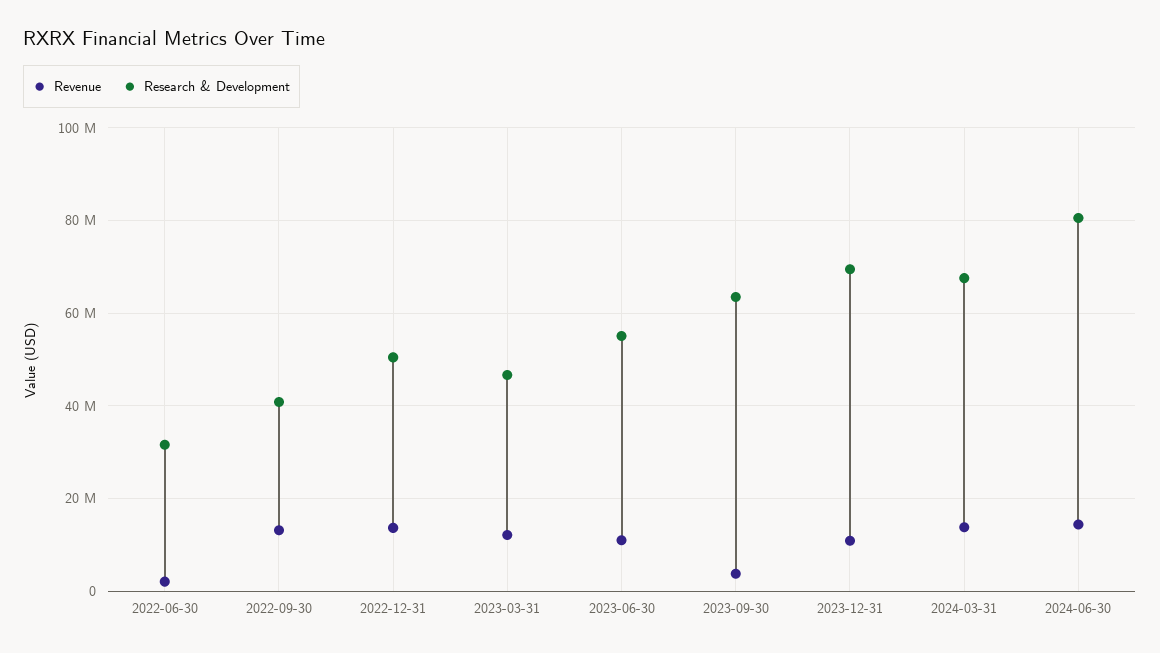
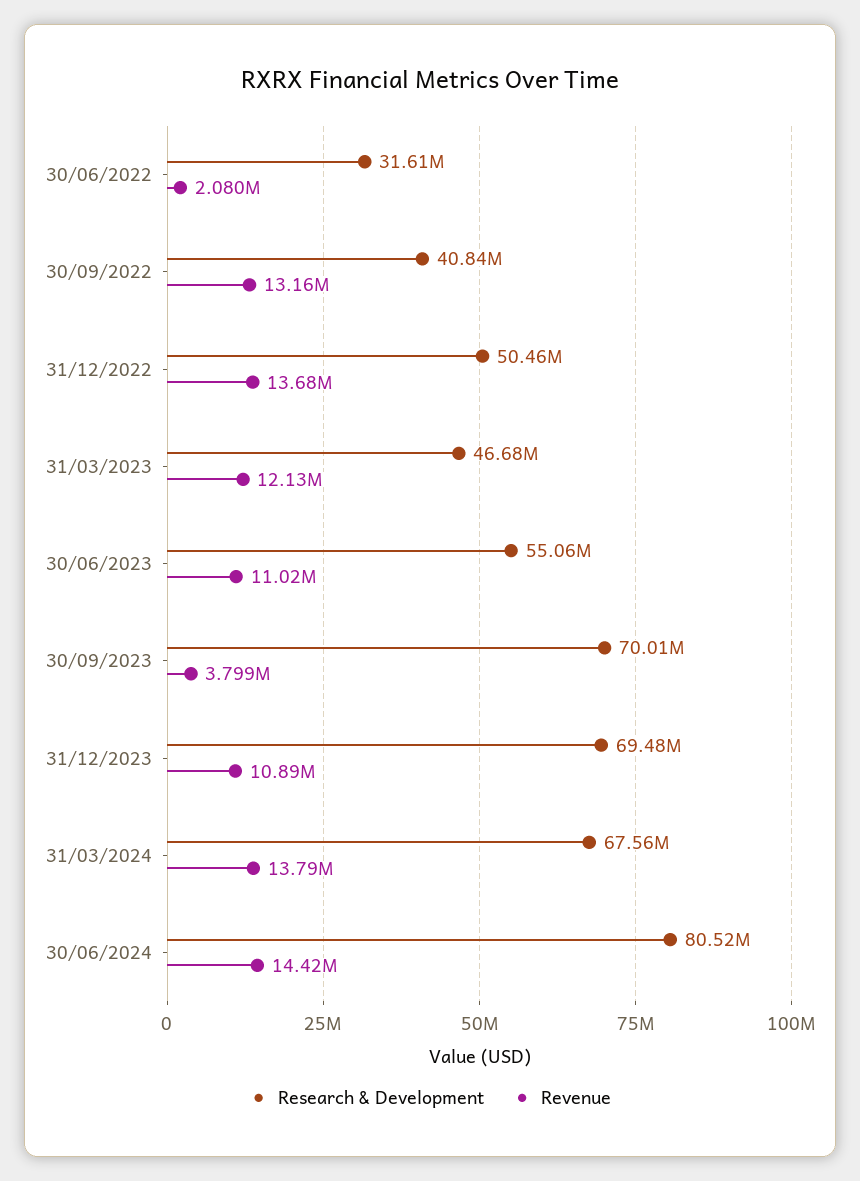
  {
    "Revenue": {
      "2022-06-30": 2080000,
      "2022-09-30": 13160000,
      "2022-12-31": 13680000,
      "2023-03-31": 12130000,
      "2023-06-30": 11020000,
      "2023-09-30": 3799000,
      "2023-12-31": 10890000,
      "2024-03-31": 13790000,
      "2024-06-30": 14420000
    },
    "Research & Development": {
      "2022-06-30": 31610000,
      "2022-09-30": 40840000,
      "2022-12-31": 50460000,
      "2023-03-31": 46680000,
      "2023-06-30": 55060000,
-     "2023-09-30": 64000000,
+     "2023-09-30": 70010000,
      "2023-12-31": 69480000,
      "2024-03-31": 67560000,
      "2024-06-30": 80520000
    }
  }

